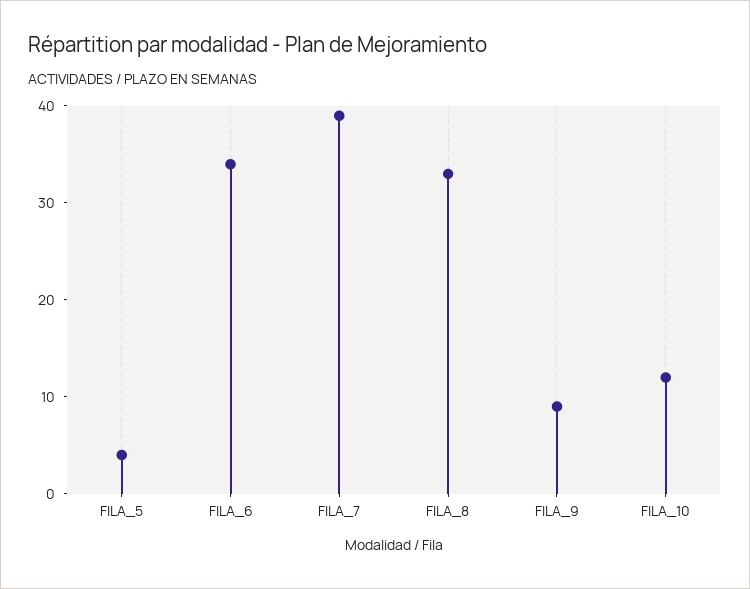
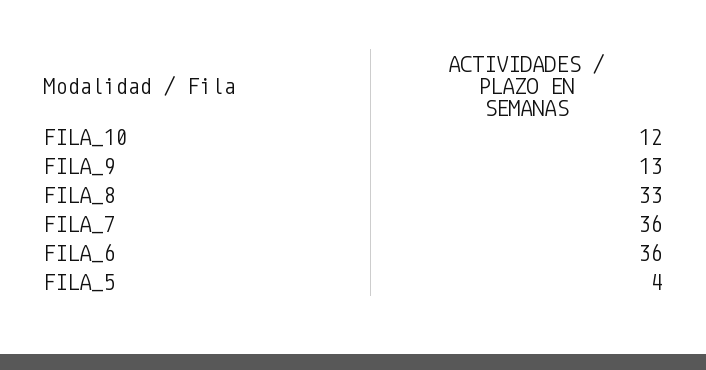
  {
    "FILA_5": 4,
-   "FILA_6": 34,
+   "FILA_6": 36,
-   "FILA_7": 39,
+   "FILA_7": 36,
    "FILA_8": 33,
-   "FILA_9": 9,
+   "FILA_9": 13,
    "FILA_10": 12
  }

